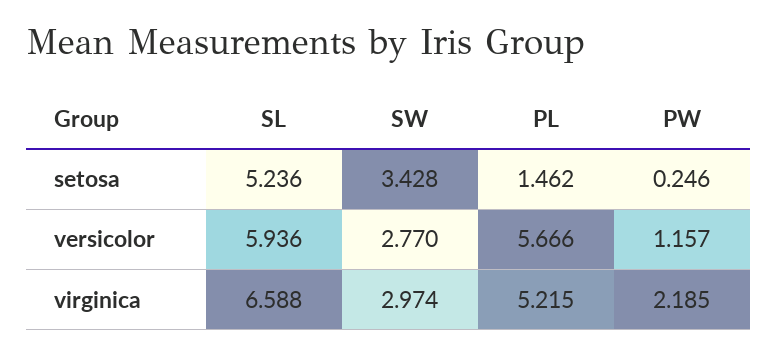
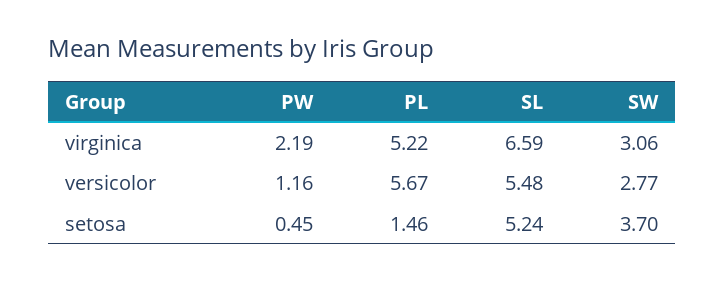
  {
    "SL": {
      "setosa": 5.236,
-     "versicolor": 5.936,
+     "versicolor": 5.48,
      "virginica": 6.588
    },
    "SW": {
-     "setosa": 3.428,
+     "setosa": 3.7,
      "versicolor": 2.77,
-     "virginica": 2.974
+     "virginica": 3.06
    },
    "PL": {
      "setosa": 1.462,
      "versicolor": 5.666,
      "virginica": 5.215
    },
    "PW": {
-     "setosa": 0.246,
+     "setosa": 0.45,
      "versicolor": 1.157,
      "virginica": 2.185
    }
  }

